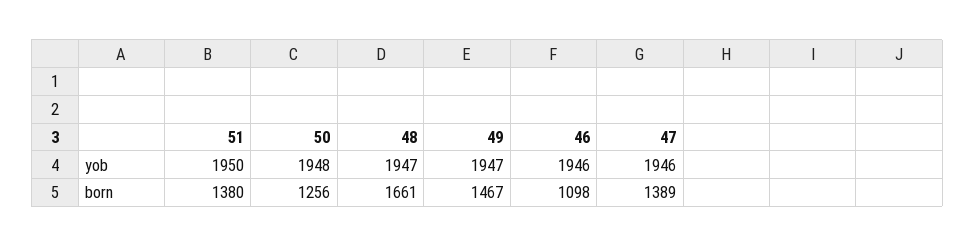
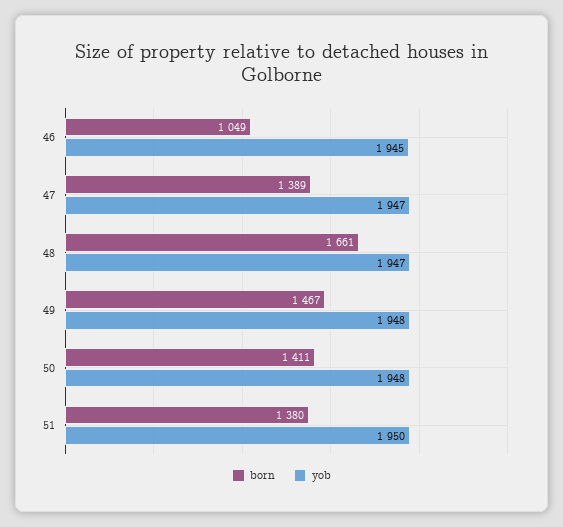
  {
    "yob": {
      "51": 1950,
      "50": 1948,
      "48": 1947,
-     "49": 1947,
+     "49": 1948,
-     "46": 1946,
+     "46": 1945,
-     "47": 1946
+     "47": 1947
    },
    "born": {
      "51": 1380,
-     "50": 1256,
+     "50": 1411,
      "48": 1661,
      "49": 1467,
-     "46": 1098,
+     "46": 1049,
      "47": 1389
    }
  }

